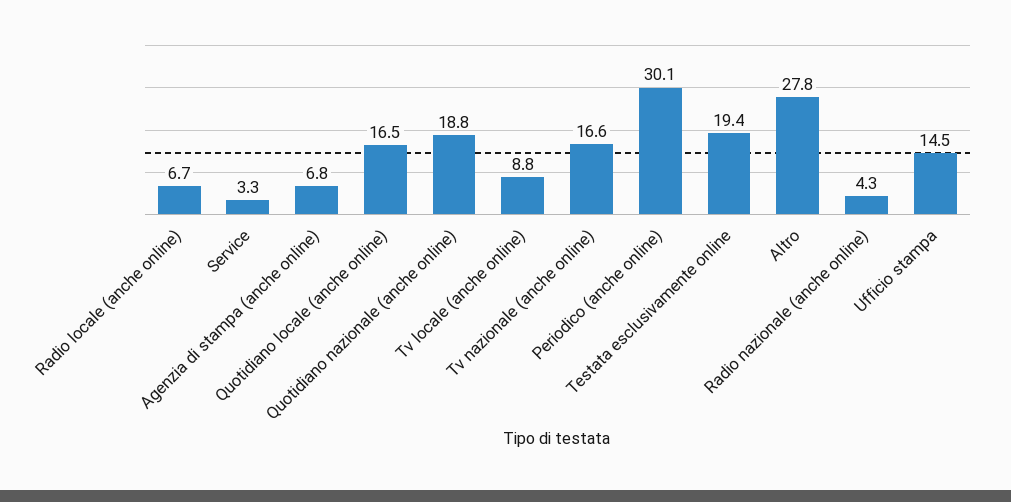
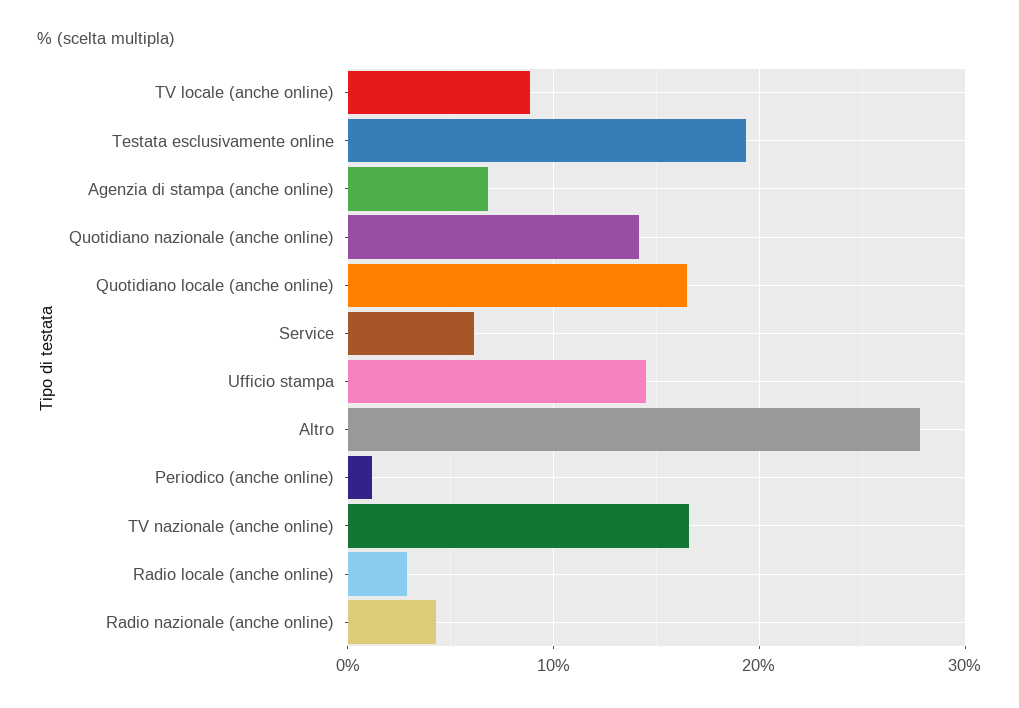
  {
-   "Radio locale (anche online)": 6.7,
+   "Radio locale (anche online)": 3,
-   "Service": 3.3,
+   "Service": 6,
    "Agenzia di stampa (anche online)": 6.8,
    "Quotidiano locale (anche online)": 16.5,
-   "Quotidiano nazionale (anche online)": 18.8,
+   "Quotidiano nazionale (anche online)": 14,
    "Tv locale (anche online)": 8.8,
    "Tv nazionale (anche online)": 16.6,
-   "Periodico (anche online)": 30.1,
+   "Periodico (anche online)": 1,
    "Testata esclusivamente online": 19.4,
    "Altro": 27.8,
    "Radio nazionale (anche online)": 4.3,
    "Ufficio stampa": 14.5
  }

